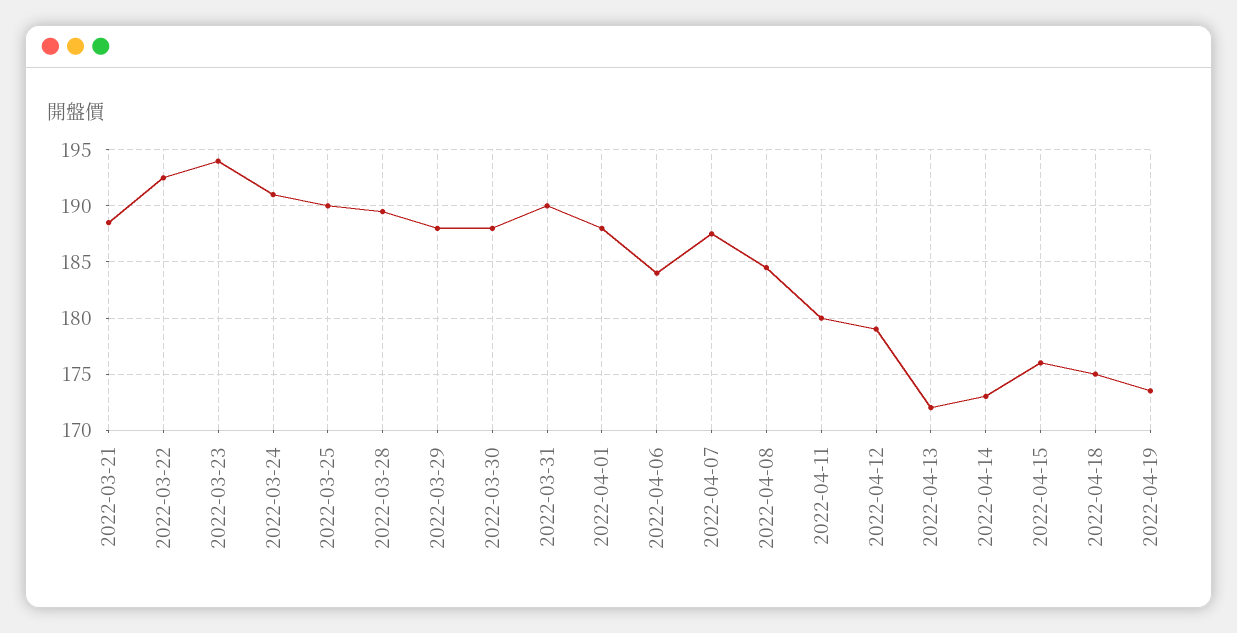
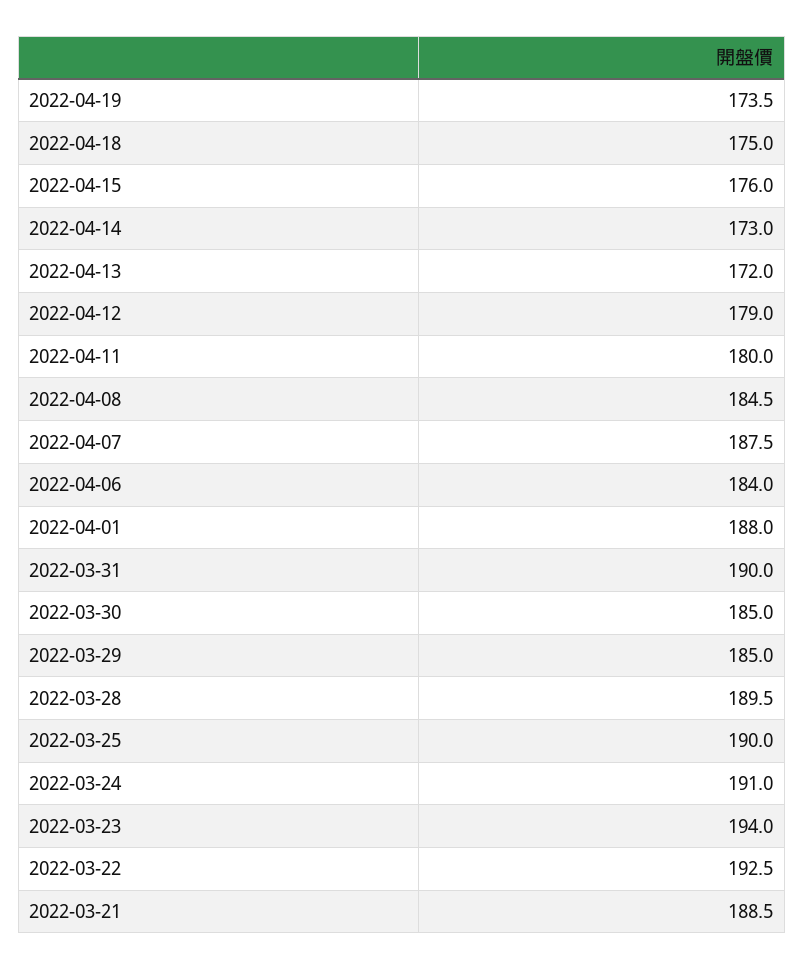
  {
    "2022-03-21": 188.5,
    "2022-03-22": 192.5,
    "2022-03-23": 194,
    "2022-03-24": 191,
    "2022-03-25": 190,
    "2022-03-28": 189.5,
-   "2022-03-29": 188,
+   "2022-03-29": 185,
-   "2022-03-30": 188,
+   "2022-03-30": 185,
    "2022-03-31": 190,
    "2022-04-01": 188,
    "2022-04-06": 184,
    "2022-04-07": 187.5,
    "2022-04-08": 184.5,
    "2022-04-11": 180,
    "2022-04-12": 179,
    "2022-04-13": 172,
    "2022-04-14": 173,
    "2022-04-15": 176,
    "2022-04-18": 175,
    "2022-04-19": 173.5
  }

